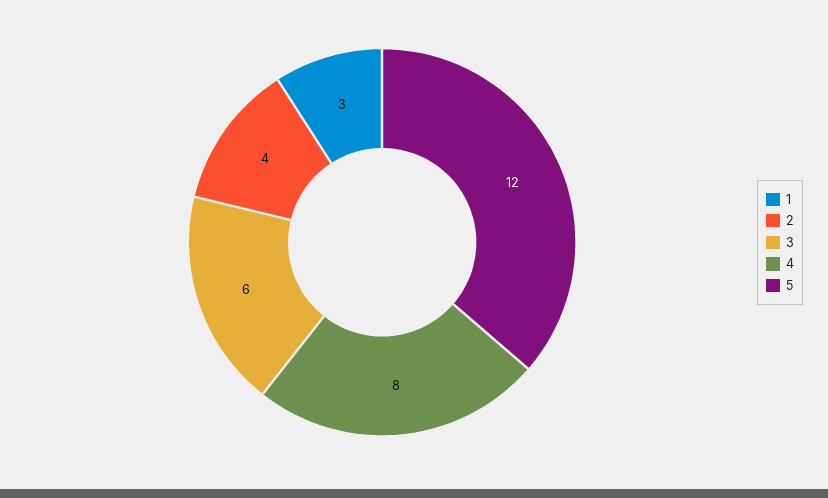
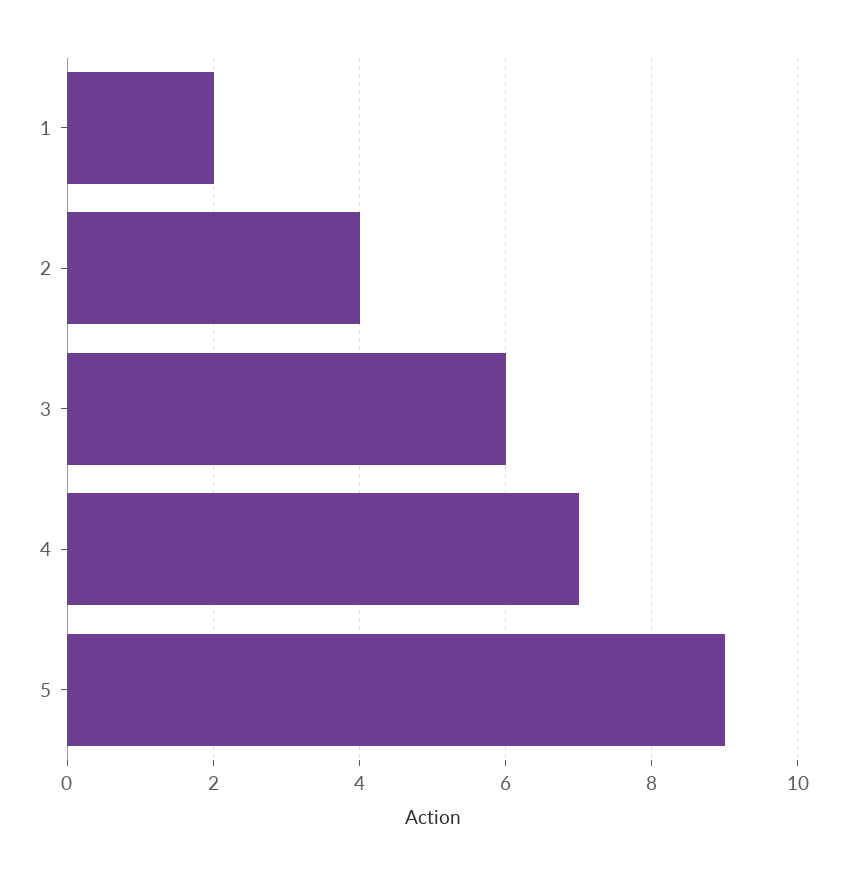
  {
-   "1": 3,
+   "1": 2,
    "2": 4,
    "3": 6,
-   "4": 8,
+   "4": 7,
-   "5": 12
+   "5": 9
  }

